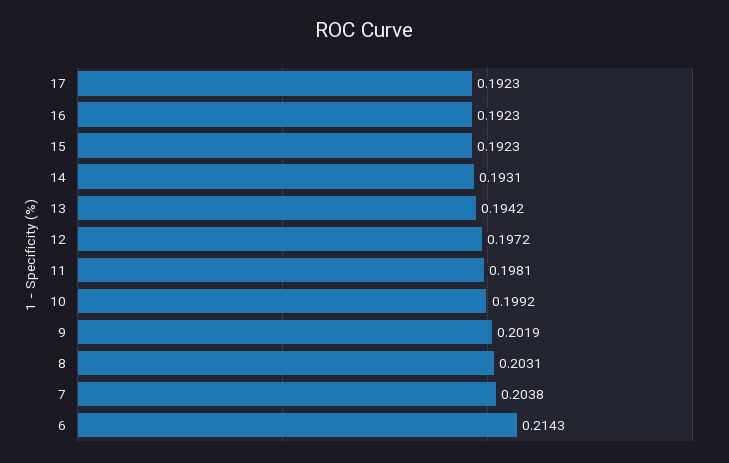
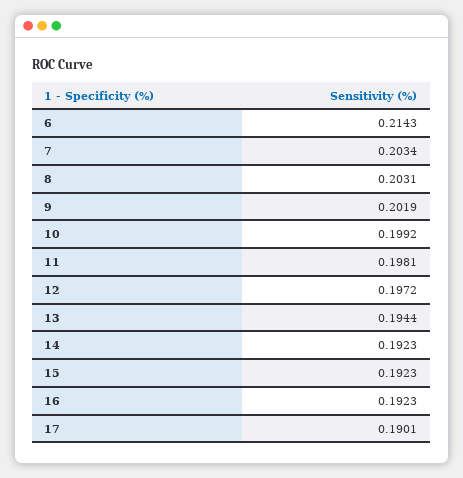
  {
-   "17": 0.1923,
+   "17": 0.1901,
    "16": 0.1923,
    "15": 0.1923,
-   "14": 0.1931,
+   "14": 0.1923,
-   "13": 0.1942,
+   "13": 0.1944,
    "12": 0.1972,
    "11": 0.1981,
    "10": 0.1992,
    "9": 0.2019,
    "8": 0.2031,
-   "7": 0.2038,
+   "7": 0.2034,
    "6": 0.2143
  }

